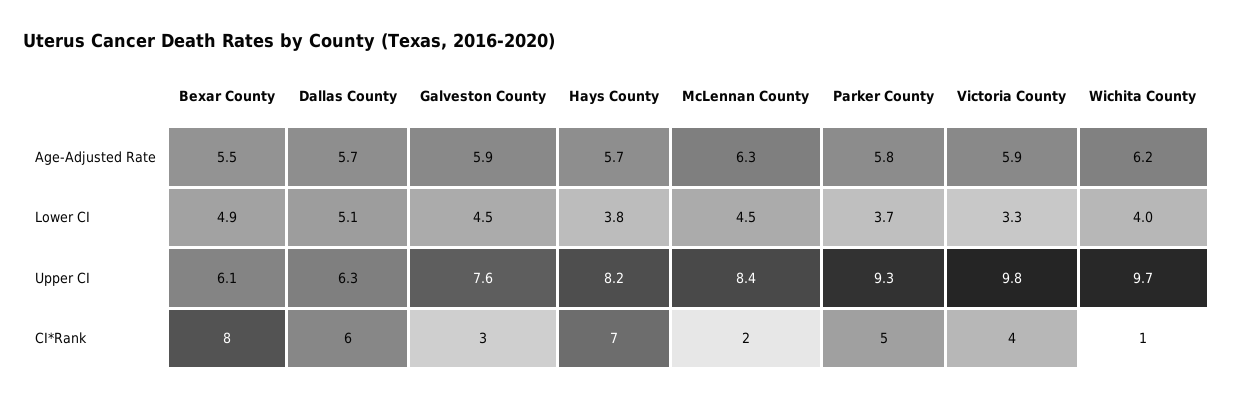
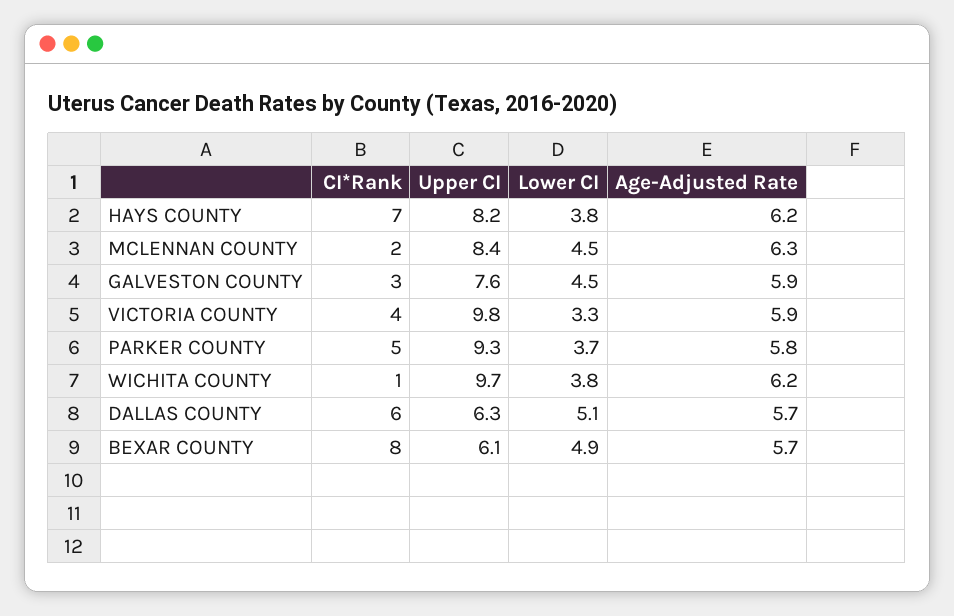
  {
    "Bexar County": {
-     "Age-Adjusted Rate": 5.5,
+     "Age-Adjusted Rate": 5.7,
      "Lower CI": 4.9,
      "Upper CI": 6.1,
      "CI*Rank": 8
    },
    "Dallas County": {
      "Age-Adjusted Rate": 5.7,
      "Lower CI": 5.1,
      "Upper CI": 6.3,
      "CI*Rank": 6
    },
    "Galveston County": {
      "Age-Adjusted Rate": 5.9,
      "Lower CI": 4.5,
      "Upper CI": 7.6,
      "CI*Rank": 3
    },
    "Hays County": {
-     "Age-Adjusted Rate": 5.7,
+     "Age-Adjusted Rate": 6.2,
      "Lower CI": 3.8,
      "Upper CI": 8.2,
      "CI*Rank": 7
    },
    "McLennan County": {
      "Age-Adjusted Rate": 6.3,
      "Lower CI": 4.5,
      "Upper CI": 8.4,
      "CI*Rank": 2
    },
    "Parker County": {
      "Age-Adjusted Rate": 5.8,
      "Lower CI": 3.7,
      "Upper CI": 9.3,
      "CI*Rank": 5
    },
    "Victoria County": {
      "Age-Adjusted Rate": 5.9,
      "Lower CI": 3.3,
      "Upper CI": 9.8,
      "CI*Rank": 4
    },
    "Wichita County": {
      "Age-Adjusted Rate": 6.2,
-     "Lower CI": 4,
+     "Lower CI": 3.8,
      "Upper CI": 9.7,
      "CI*Rank": 1
    }
  }

